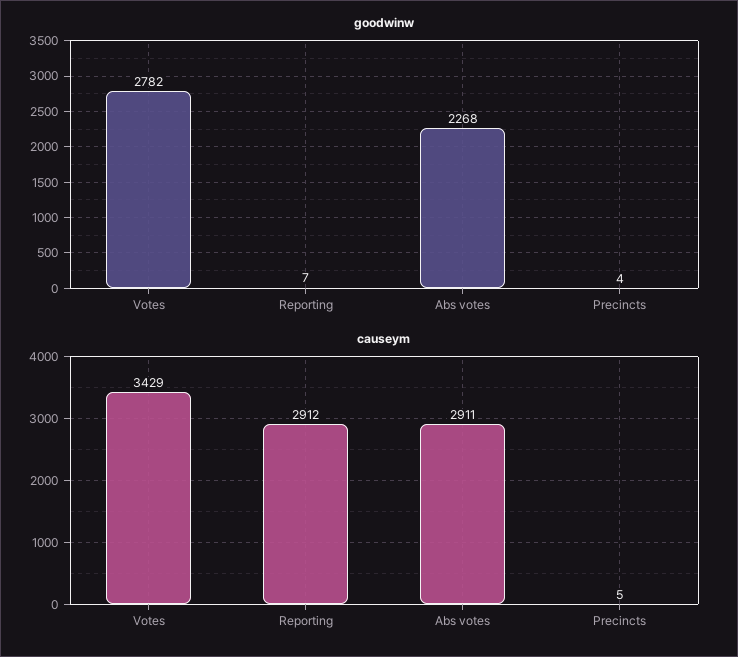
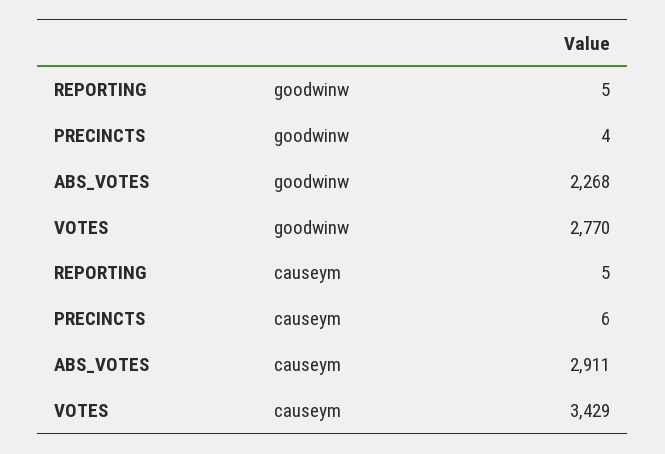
  {
    "goodwinw": {
-     "Votes": 2782,
+     "Votes": 2770,
-     "Reporting": 7,
+     "Reporting": 5,
      "Abs votes": 2268,
      "Precincts": 4
    },
    "causeym": {
      "Votes": 3429,
-     "Reporting": 2912,
+     "Reporting": 5,
      "Abs votes": 2911,
-     "Precincts": 5
+     "Precincts": 6
    }
  }

